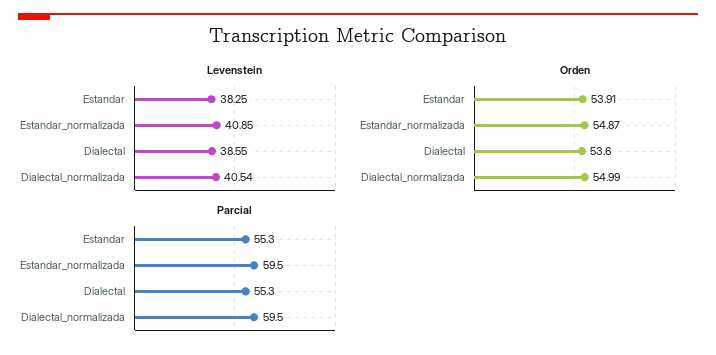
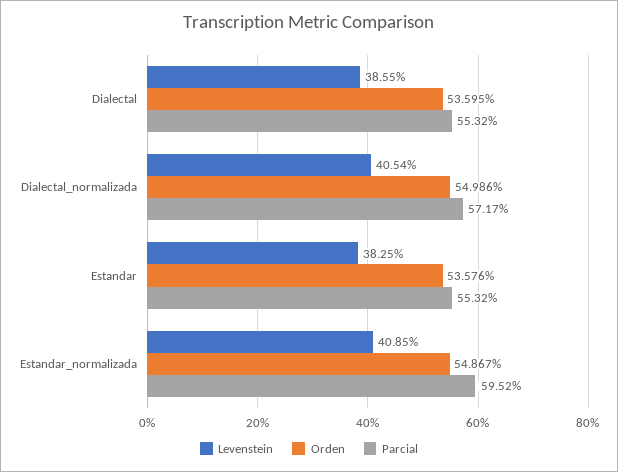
  {
    "Levenstein": {
      "Estandar": 38.25,
      "Estandar_normalizada": 40.85,
      "Dialectal": 38.55,
      "Dialectal_normalizada": 40.54
    },
    "Orden": {
-     "Estandar": 53.91,
+     "Estandar": 53.576,
      "Estandar_normalizada": 54.867,
      "Dialectal": 53.595,
      "Dialectal_normalizada": 54.986
    },
    "Parcial": {
      "Estandar": 55.32,
      "Estandar_normalizada": 59.52,
      "Dialectal": 55.32,
-     "Dialectal_normalizada": 59.5
+     "Dialectal_normalizada": 57.17
    }
  }

